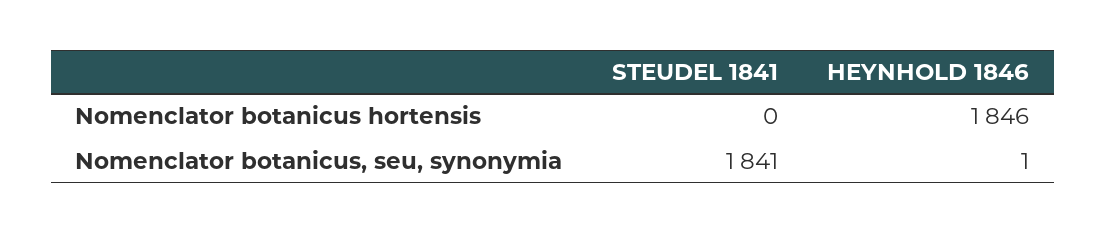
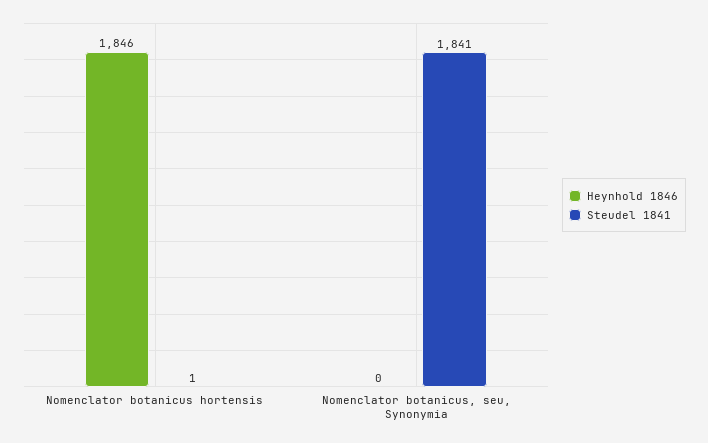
  {
    "STEUDEL 1841": {
-     "Nomenclator botanicus hortensis": 0,
+     "Nomenclator botanicus hortensis": 1,
      "Nomenclator botanicus, seu, synonymia": 1841
    },
    "HEYNHOLD 1846": {
      "Nomenclator botanicus hortensis": 1846,
-     "Nomenclator botanicus, seu, synonymia": 1
+     "Nomenclator botanicus, seu, synonymia": 0
    }
  }

